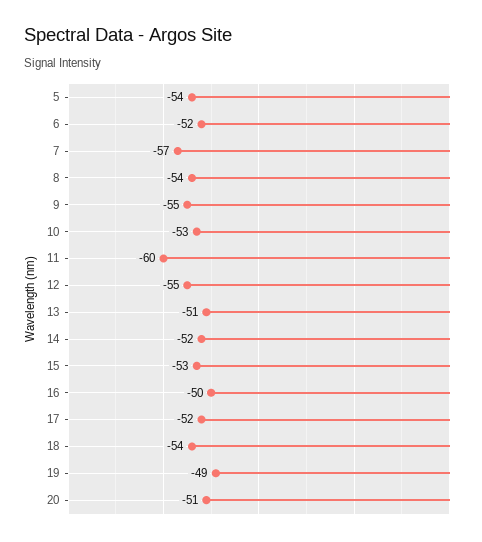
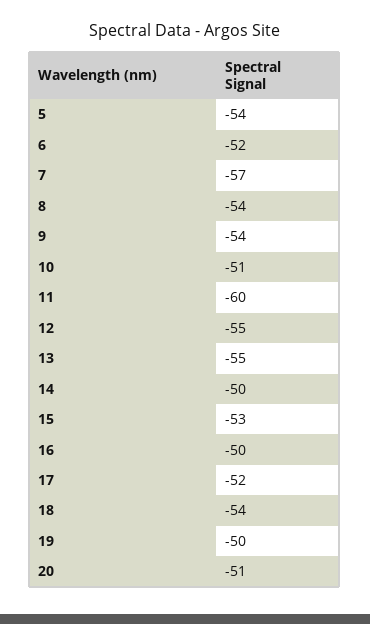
  {
    "5": -54,
    "6": -52,
    "7": -57,
    "8": -54,
-   "9": -55,
+   "9": -54,
-   "10": -53,
+   "10": -51,
    "11": -60,
    "12": -55,
-   "13": -51,
+   "13": -55,
-   "14": -52,
+   "14": -50,
    "15": -53,
    "16": -50,
    "17": -52,
    "18": -54,
-   "19": -49,
+   "19": -50,
    "20": -51
  }

